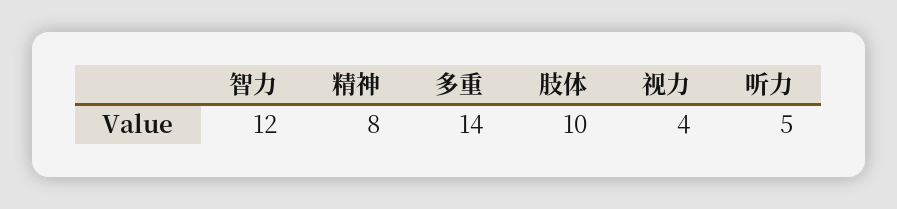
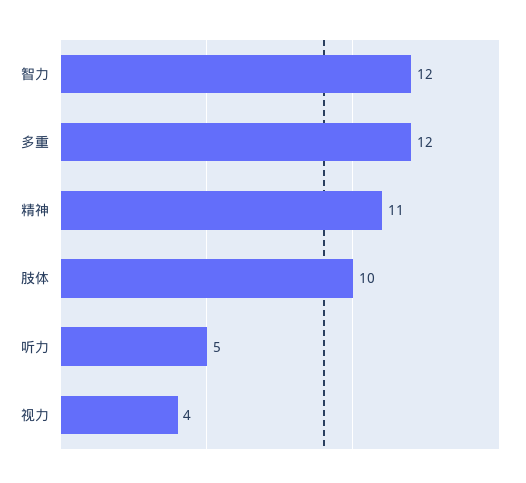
  {
    "智力": 12,
-   "精神": 8,
+   "精神": 11,
-   "多重": 14,
+   "多重": 12,
    "肢体": 10,
    "视力": 4,
    "听力": 5
  }

